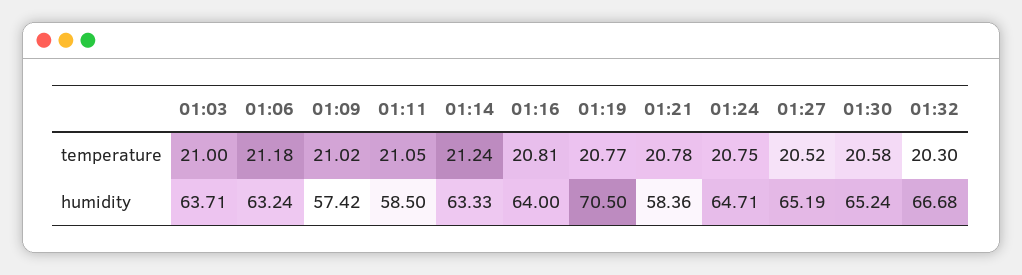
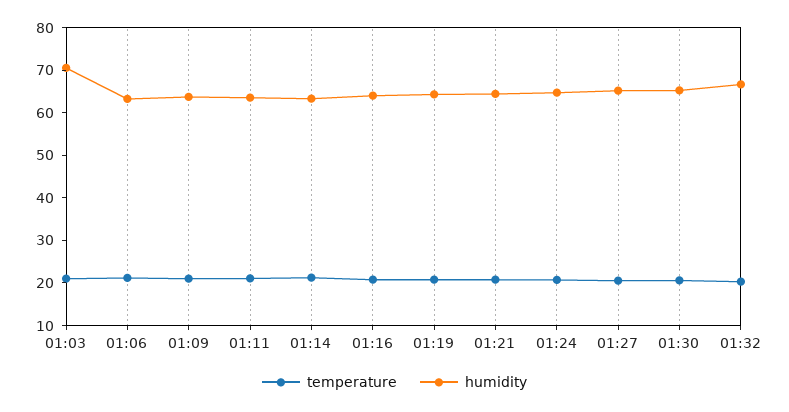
  {
    "temperature": {
      "01:03": 21,
      "01:06": 21.18,
      "01:09": 21.02,
      "01:11": 21.05,
      "01:14": 21.24,
      "01:16": 20.81,
      "01:19": 20.77,
      "01:21": 20.78,
      "01:24": 20.75,
      "01:27": 20.52,
      "01:30": 20.58,
      "01:32": 20.3
    },
    "humidity": {
-     "01:03": 63.71,
+     "01:03": 70,
      "01:06": 63.24,
-     "01:09": 57.42,
+     "01:09": 64,
-     "01:11": 58.5,
+     "01:11": 64,
      "01:14": 63.33,
      "01:16": 64,
-     "01:19": 70.5,
+     "01:19": 64,
-     "01:21": 58.36,
+     "01:21": 64,
      "01:24": 64.71,
      "01:27": 65.19,
      "01:30": 65.24,
      "01:32": 66.68
    }
  }

